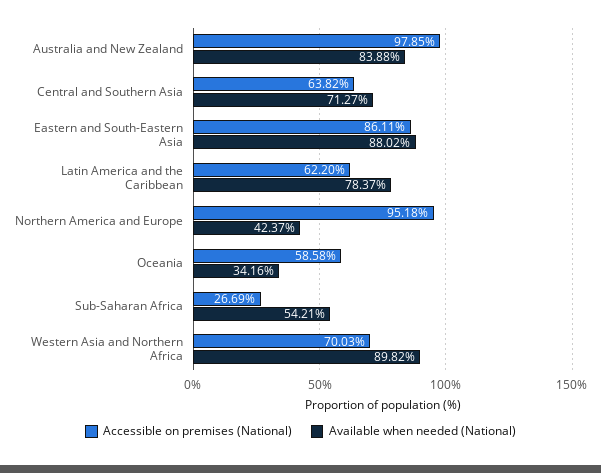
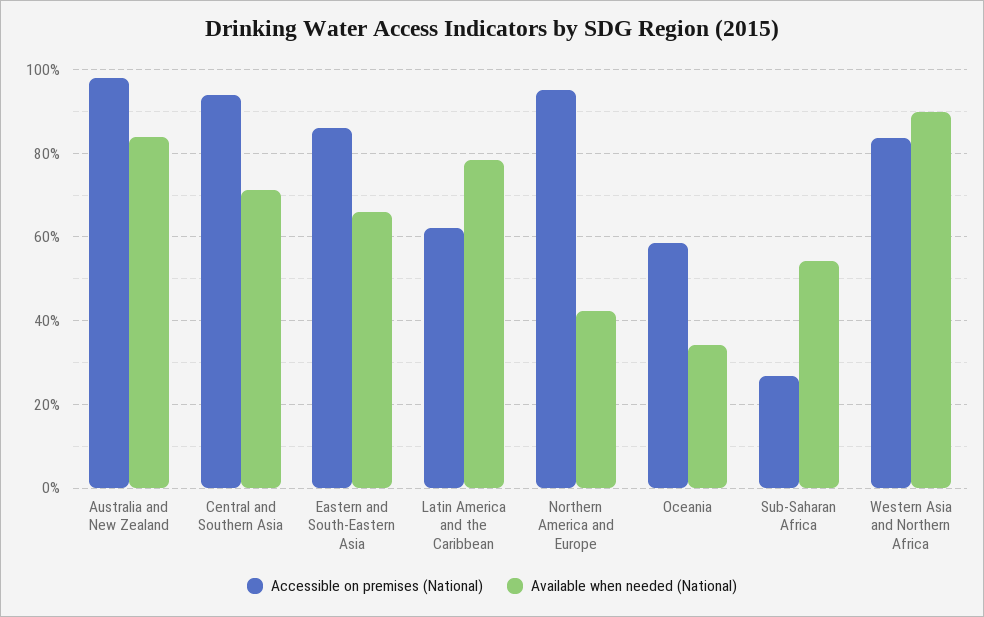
  {
    "Accessible on premises (National)": {
      "Australia and New Zealand": 97.85,
-     "Central and Southern Asia": 63.82,
+     "Central and Southern Asia": 94,
      "Eastern and South-Eastern Asia": 86.11,
      "Latin America and the Caribbean": 62.2,
      "Northern America and Europe": 95.18,
      "Oceania": 58.58,
      "Sub-Saharan Africa": 26.69,
-     "Western Asia and Northern Africa": 70.03
+     "Western Asia and Northern Africa": 84
    },
    "Available when needed (National)": {
      "Australia and New Zealand": 83.88,
      "Central and Southern Asia": 71.27,
-     "Eastern and South-Eastern Asia": 88.02,
+     "Eastern and South-Eastern Asia": 66,
      "Latin America and the Caribbean": 78.37,
      "Northern America and Europe": 42.37,
      "Oceania": 34.16,
      "Sub-Saharan Africa": 54.21,
      "Western Asia and Northern Africa": 89.82
    }
  }

